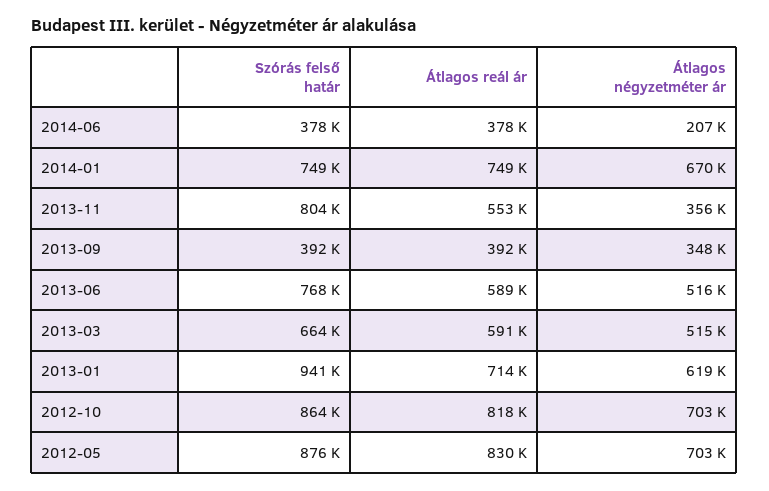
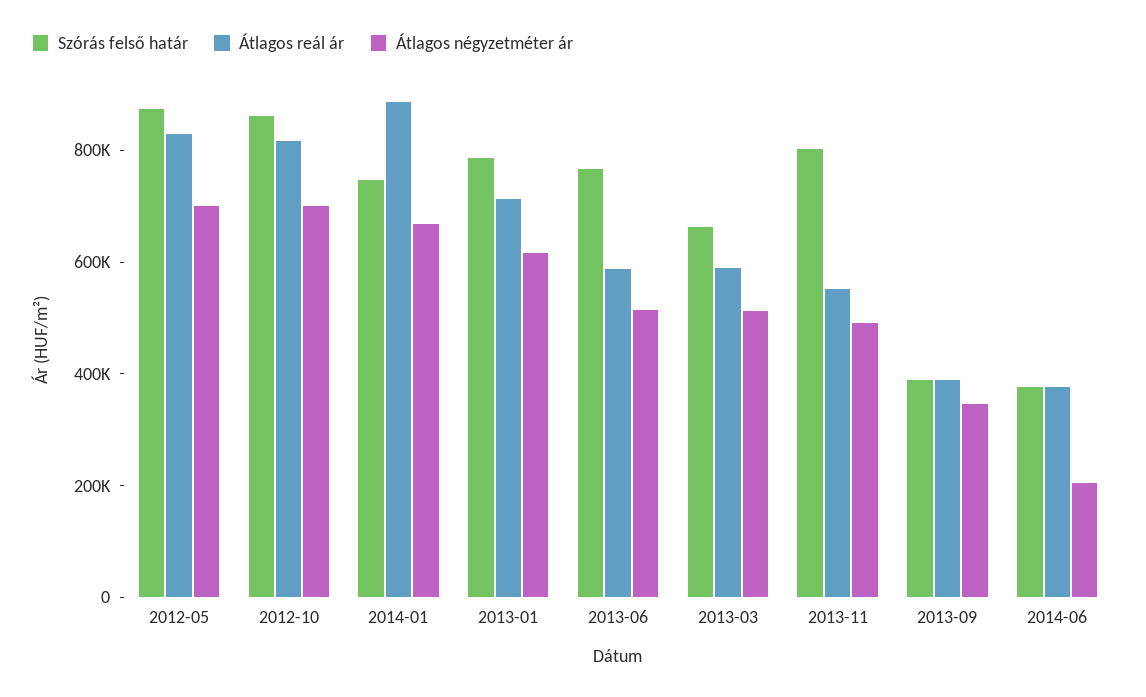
  {
    "Szórás felső határ": {
      "2014-06": 378000,
      "2014-01": 749000,
      "2013-11": 804000,
      "2013-09": 392000,
      "2013-06": 768000,
      "2013-03": 664000,
-     "2013-01": 941000,
+     "2013-01": 800000,
      "2012-10": 864000,
      "2012-05": 876000
    },
    "Átlagos reál ár": {
      "2014-06": 378000,
-     "2014-01": 749000,
+     "2014-01": 900000,
      "2013-11": 553000,
      "2013-09": 392000,
      "2013-06": 589000,
      "2013-03": 591000,
      "2013-01": 714000,
      "2012-10": 818000,
      "2012-05": 830000
    },
    "Átlagos négyzetméter ár": {
      "2014-06": 207000,
      "2014-01": 670000,
-     "2013-11": 356000,
+     "2013-11": 500000,
      "2013-09": 348000,
      "2013-06": 516000,
      "2013-03": 515000,
      "2013-01": 619000,
      "2012-10": 703000,
      "2012-05": 703000
    }
  }

